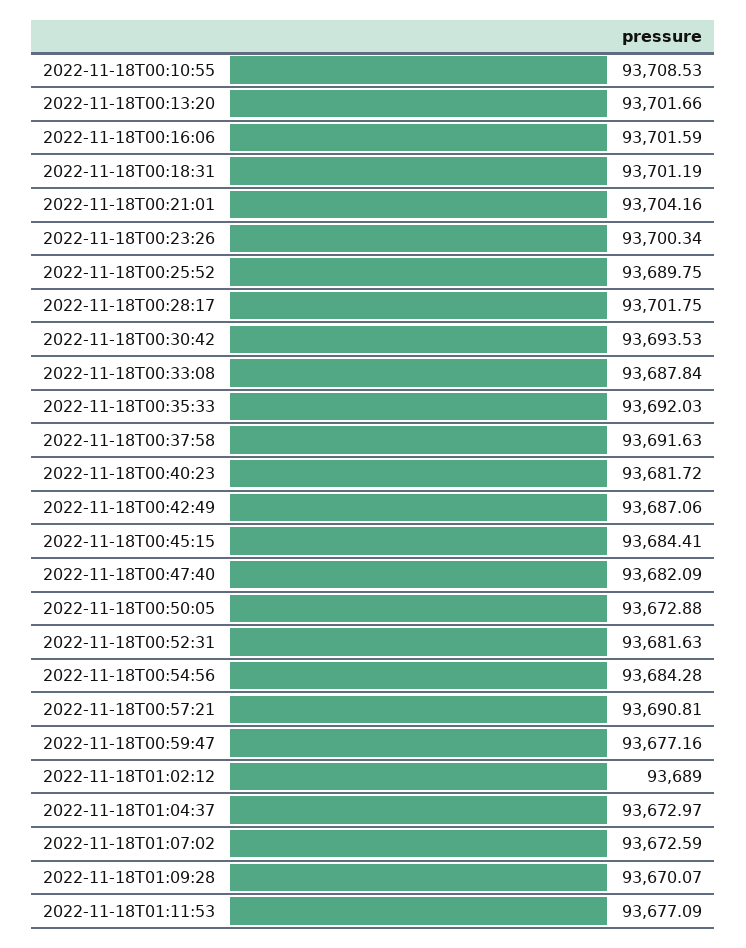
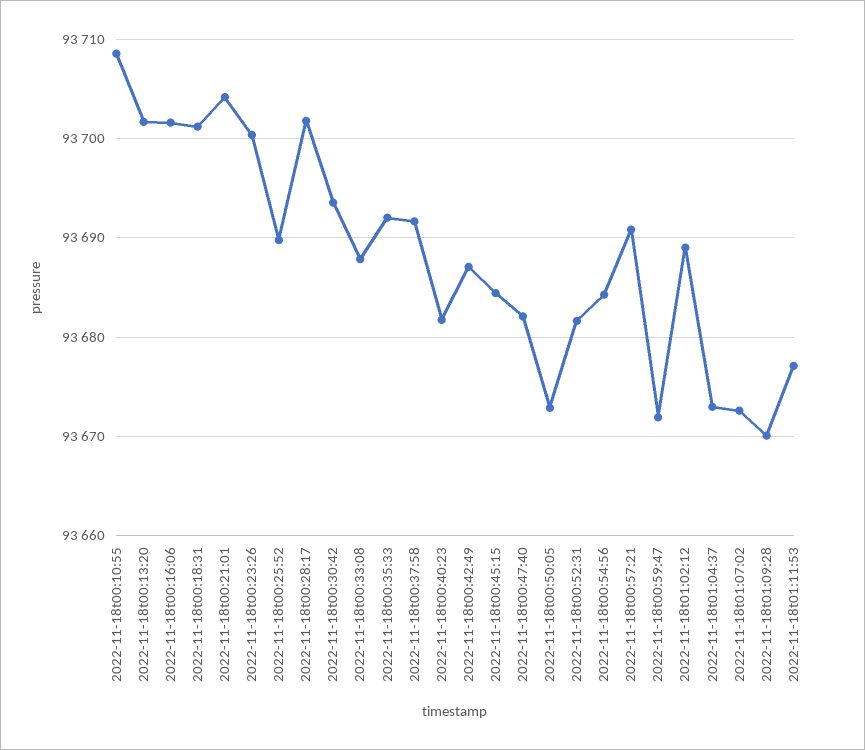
  {
    "2022-11-18T00:10:55": 93708.53,
    "2022-11-18T00:13:20": 93701.66,
    "2022-11-18T00:16:06": 93701.59,
    "2022-11-18T00:18:31": 93701.19,
    "2022-11-18T00:21:01": 93704.16,
    "2022-11-18T00:23:26": 93700.34,
    "2022-11-18T00:25:52": 93689.75,
    "2022-11-18T00:28:17": 93701.75,
    "2022-11-18T00:30:42": 93693.53,
    "2022-11-18T00:33:08": 93687.84,
    "2022-11-18T00:35:33": 93692.03,
    "2022-11-18T00:37:58": 93691.63,
    "2022-11-18T00:40:23": 93681.72,
    "2022-11-18T00:42:49": 93687.06,
    "2022-11-18T00:45:15": 93684.41,
    "2022-11-18T00:47:40": 93682.09,
    "2022-11-18T00:50:05": 93672.88,
    "2022-11-18T00:52:31": 93681.63,
    "2022-11-18T00:54:56": 93684.28,
    "2022-11-18T00:57:21": 93690.81,
-   "2022-11-18T00:59:47": 93677.16,
+   "2022-11-18T00:59:47": 93672,
    "2022-11-18T01:02:12": 93689,
    "2022-11-18T01:04:37": 93672.97,
    "2022-11-18T01:07:02": 93672.59,
    "2022-11-18T01:09:28": 93670.07,
    "2022-11-18T01:11:53": 93677.09
  }

